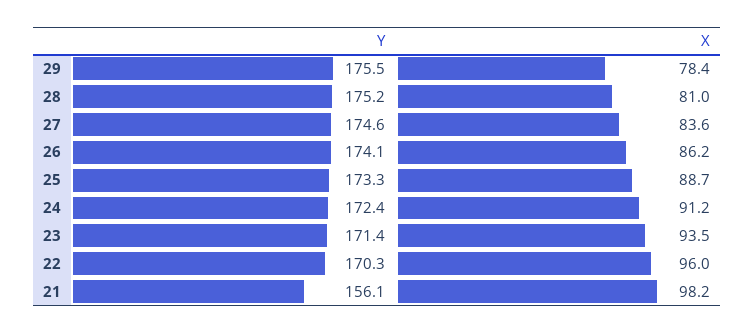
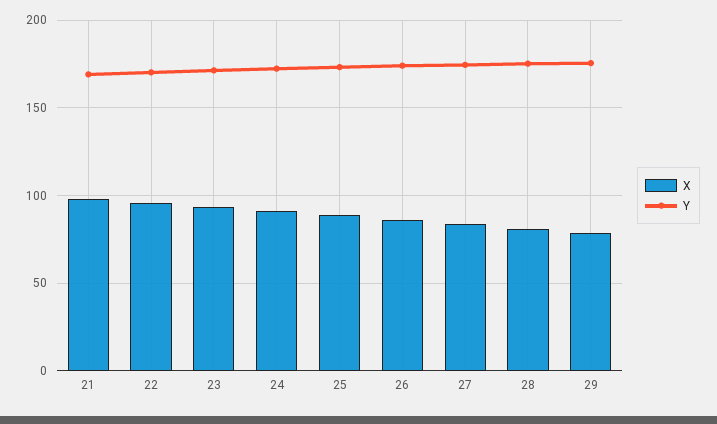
  {
    "Y": {
      "29": 175.5,
      "28": 175.2,
      "27": 174.6,
      "26": 174.1,
      "25": 173.3,
      "24": 172.4,
      "23": 171.4,
      "22": 170.3,
-     "21": 156.1
+     "21": 170
    },
    "X": {
      "29": 78.4,
      "28": 81,
      "27": 83.6,
      "26": 86.2,
      "25": 88.7,
      "24": 91.2,
      "23": 93.5,
      "22": 96,
      "21": 98.2
    }
  }

